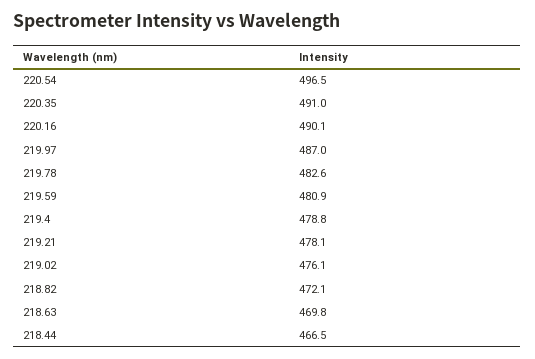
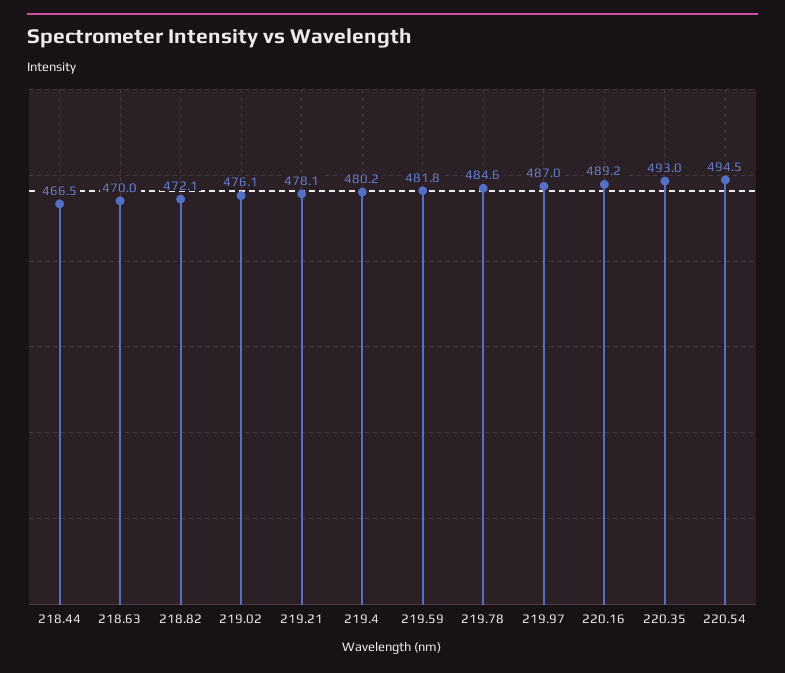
  {
-   "220.54": 496.5,
+   "220.54": 494.5,
-   "220.35": 491,
+   "220.35": 493,
-   "220.16": 490.1,
+   "220.16": 489.2,
    "219.97": 487,
-   "219.78": 482.6,
+   "219.78": 484.6,
-   "219.59": 480.9,
+   "219.59": 481.8,
-   "219.4": 478.8,
+   "219.4": 480.2,
    "219.21": 478.1,
    "219.02": 476.1,
    "218.82": 472.1,
-   "218.63": 469.8,
+   "218.63": 470,
    "218.44": 466.5
  }

